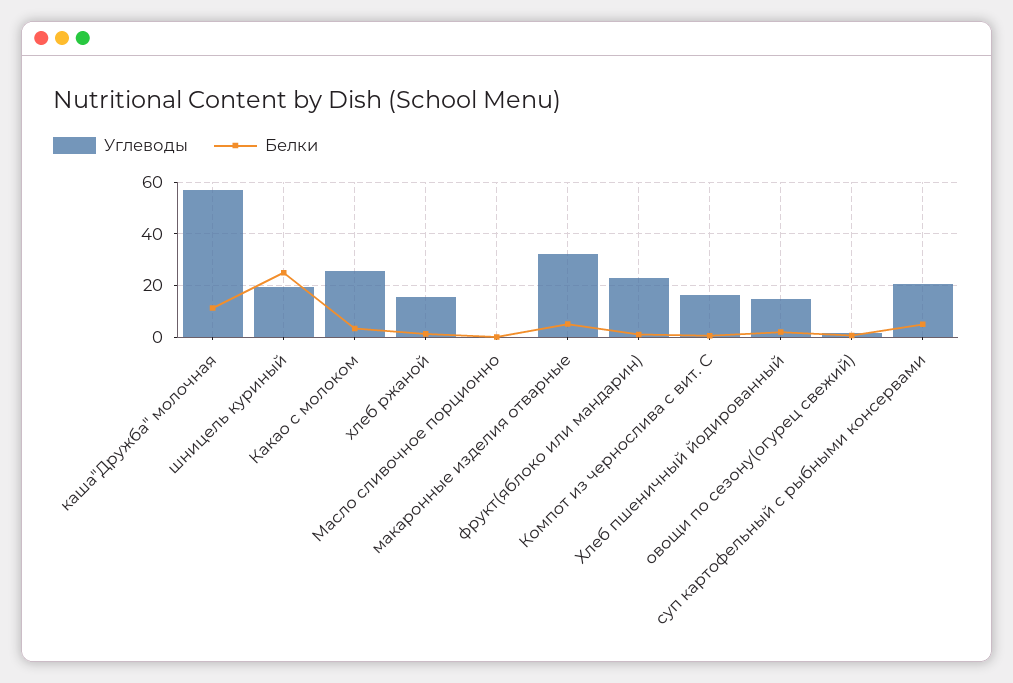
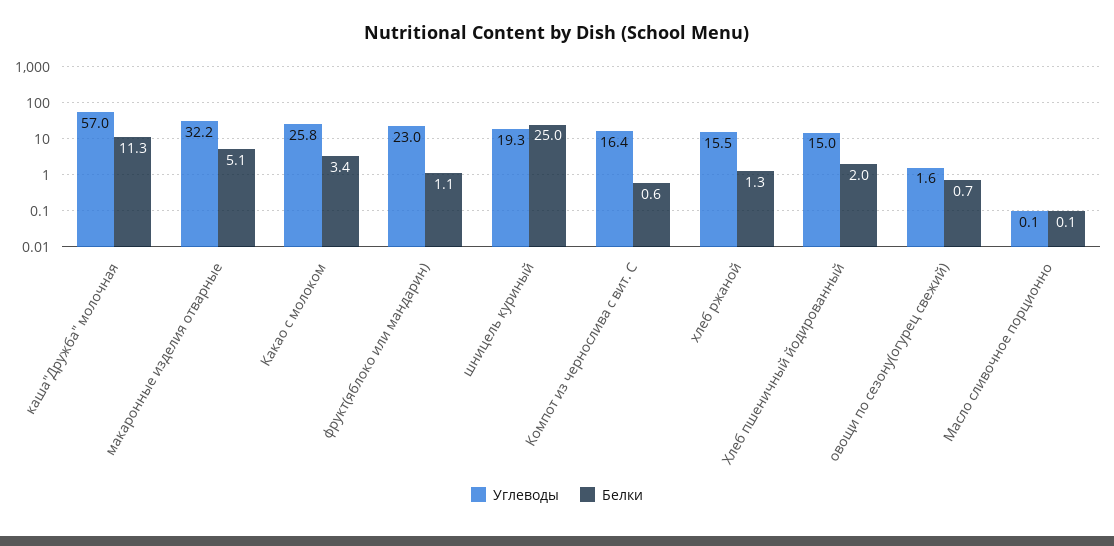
  {
    "Углеводы": {
      "каша\"Дружба\" молочная": 57,
      "шницель куриный": 19.3,
      "Какао с молоком": 25.8,
      "хлеб ржаной": 15.5,
      "Масло сливочное порционно": 0.1,
      "макаронные изделия отварные": 32.2,
      "фрукт(яблоко или мандарин)": 23,
      "Компот из чернослива с вит. С": 16.4,
      "Хлеб пшеничный йодированный": 15,
-     "овощи по сезону(огурец свежий)": 1.6,
+     "овощи по сезону(огурец свежий)": 1.6
-     "суп картофельный с рыбными консервами": 20
    },
    "Белки": {
      "каша\"Дружба\" молочная": 11.3,
      "шницель куриный": 25,
      "Какао с молоком": 3.4,
      "хлеб ржаной": 1.3,
      "Масло сливочное порционно": 0.1,
      "макаронные изделия отварные": 5.1,
      "фрукт(яблоко или мандарин)": 1.1,
      "Компот из чернослива с вит. С": 0.6,
      "Хлеб пшеничный йодированный": 2,
-     "овощи по сезону(огурец свежий)": 0.7,
+     "овощи по сезону(огурец свежий)": 0.7
-     "суп картофельный с рыбными консервами": 5
    }
  }

